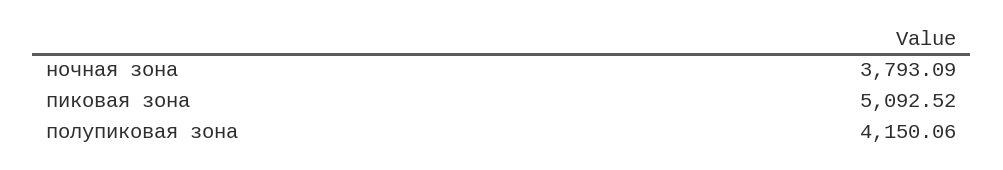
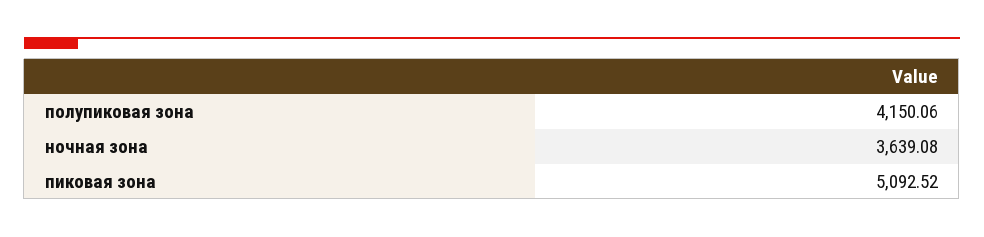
  {
-   "ночная зона": 3793.09,
+   "ночная зона": 3639.08,
    "пиковая зона": 5092.52,
    "полупиковая зона": 4150.06
  }

